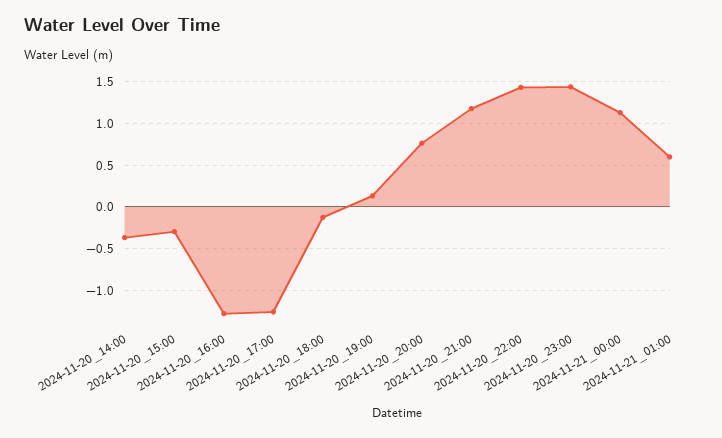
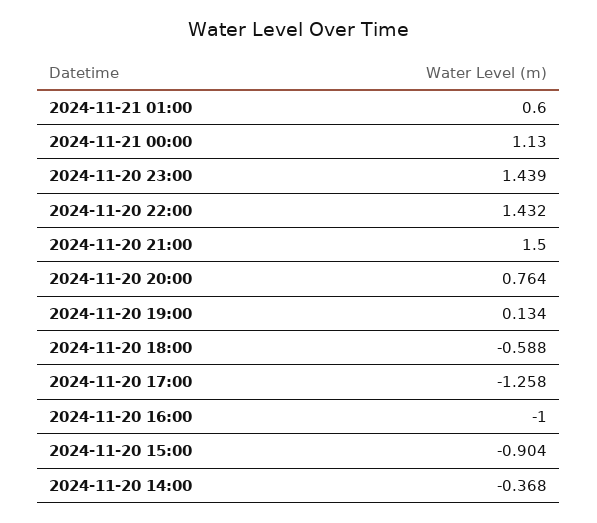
  {
    "2024-11-20_14:00": -0.368,
-   "2024-11-20_15:00": -0.3,
+   "2024-11-20_15:00": -0.904,
-   "2024-11-20_16:00": -1.3,
+   "2024-11-20_16:00": -1,
    "2024-11-20_17:00": -1.258,
-   "2024-11-20_18:00": -0.1,
+   "2024-11-20_18:00": -0.588,
    "2024-11-20_19:00": 0.134,
    "2024-11-20_20:00": 0.764,
-   "2024-11-20_21:00": 1.2,
+   "2024-11-20_21:00": 1.5,
    "2024-11-20_22:00": 1.432,
    "2024-11-20_23:00": 1.439,
    "2024-11-21_00:00": 1.13,
    "2024-11-21_01:00": 0.6
  }

